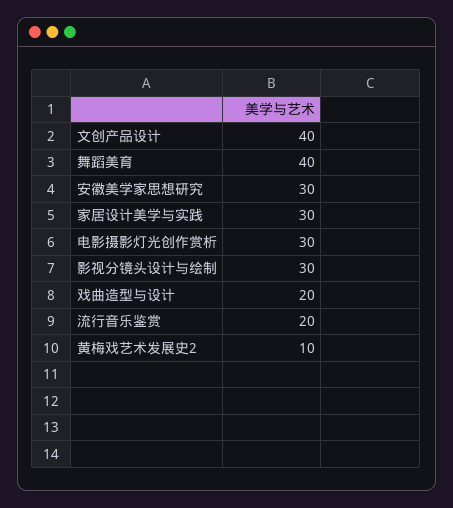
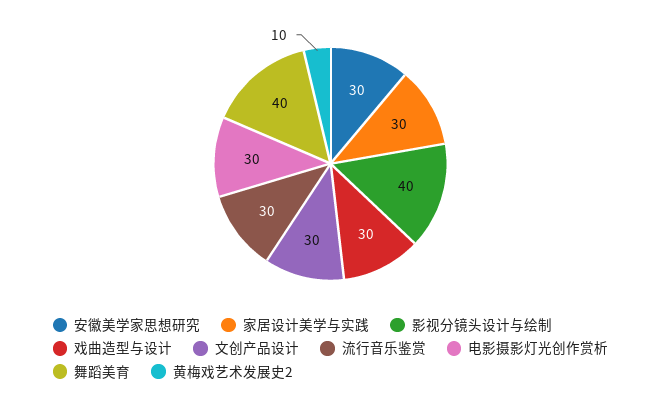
  {
-   "文创产品设计": 40,
+   "文创产品设计": 30,
    "舞蹈美育": 40,
    "安徽美学家思想研究": 30,
    "家居设计美学与实践": 30,
    "电影摄影灯光创作赏析": 30,
-   "影视分镜头设计与绘制": 30,
+   "影视分镜头设计与绘制": 40,
-   "戏曲造型与设计": 20,
+   "戏曲造型与设计": 30,
-   "流行音乐鉴赏": 20,
+   "流行音乐鉴赏": 30,
    "黄梅戏艺术发展史2": 10
  }

